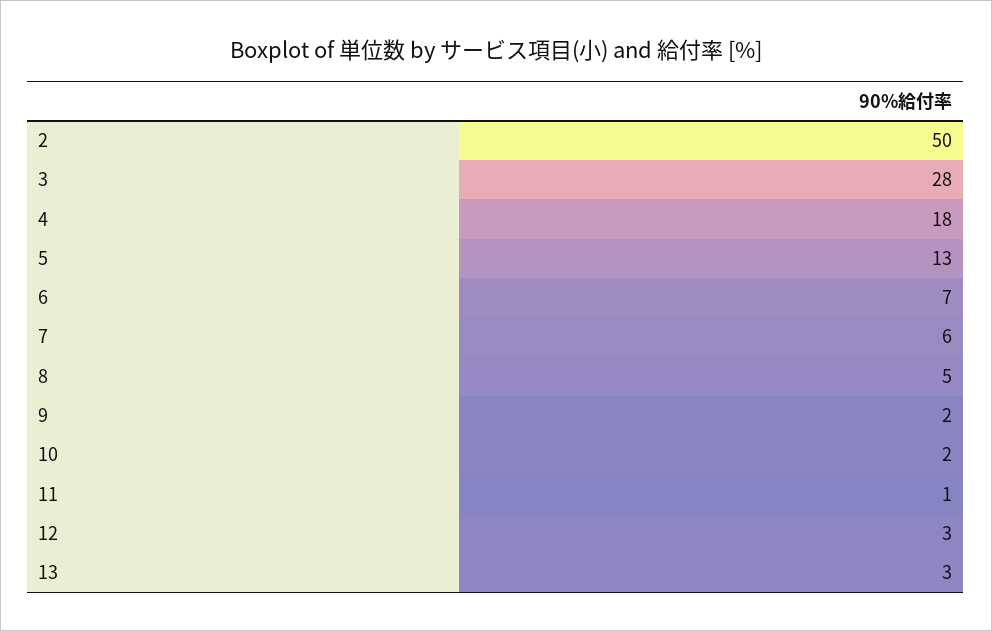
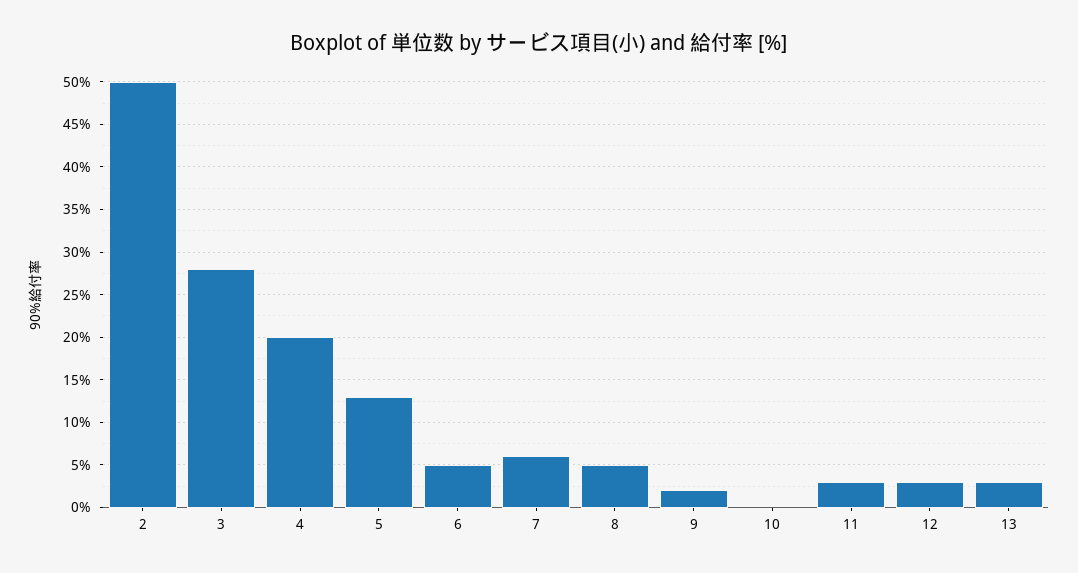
  {
    "2": 50,
    "3": 28,
-   "4": 18,
+   "4": 20,
    "5": 13,
-   "6": 7,
+   "6": 5,
    "7": 6,
    "8": 5,
    "9": 2,
-   "10": 2,
+   "10": 0,
-   "11": 1,
+   "11": 3,
    "12": 3,
    "13": 3
  }

